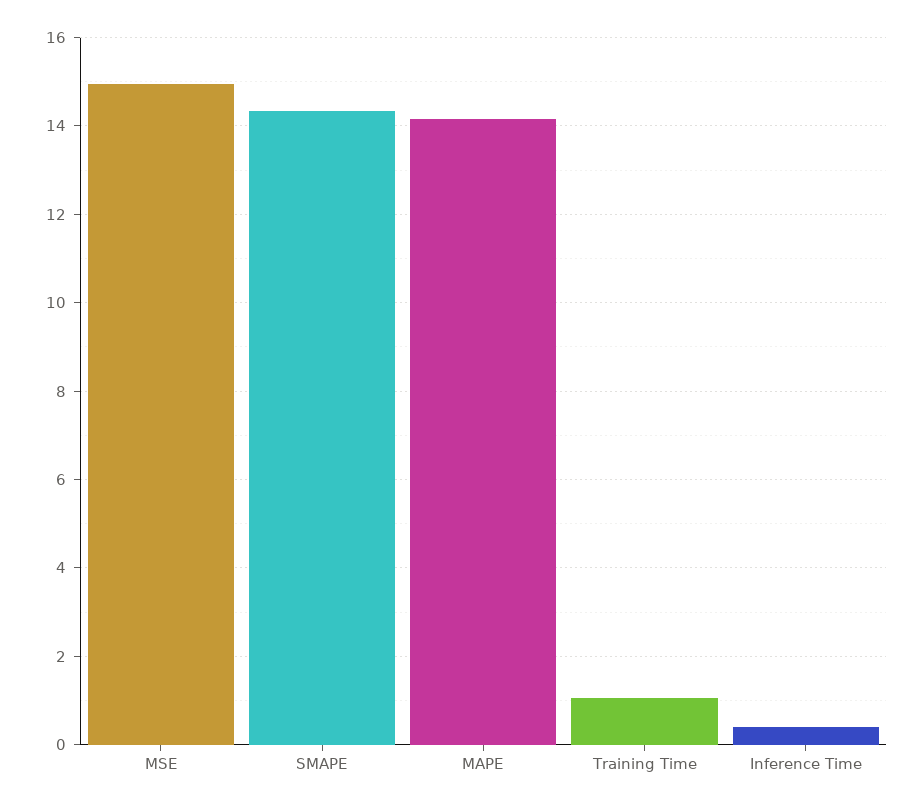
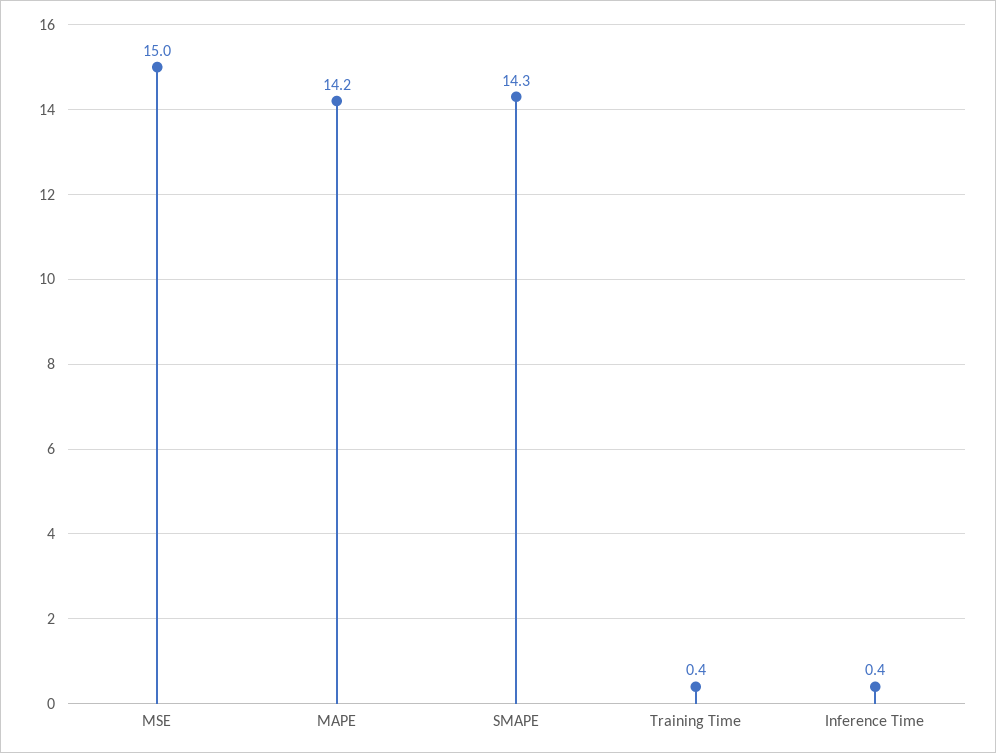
  {
    "MSE": 15,
    "SMAPE": 14.3,
    "MAPE": 14.2,
-   "Training Time": 1,
+   "Training Time": 0.4,
    "Inference Time": 0.4
  }

